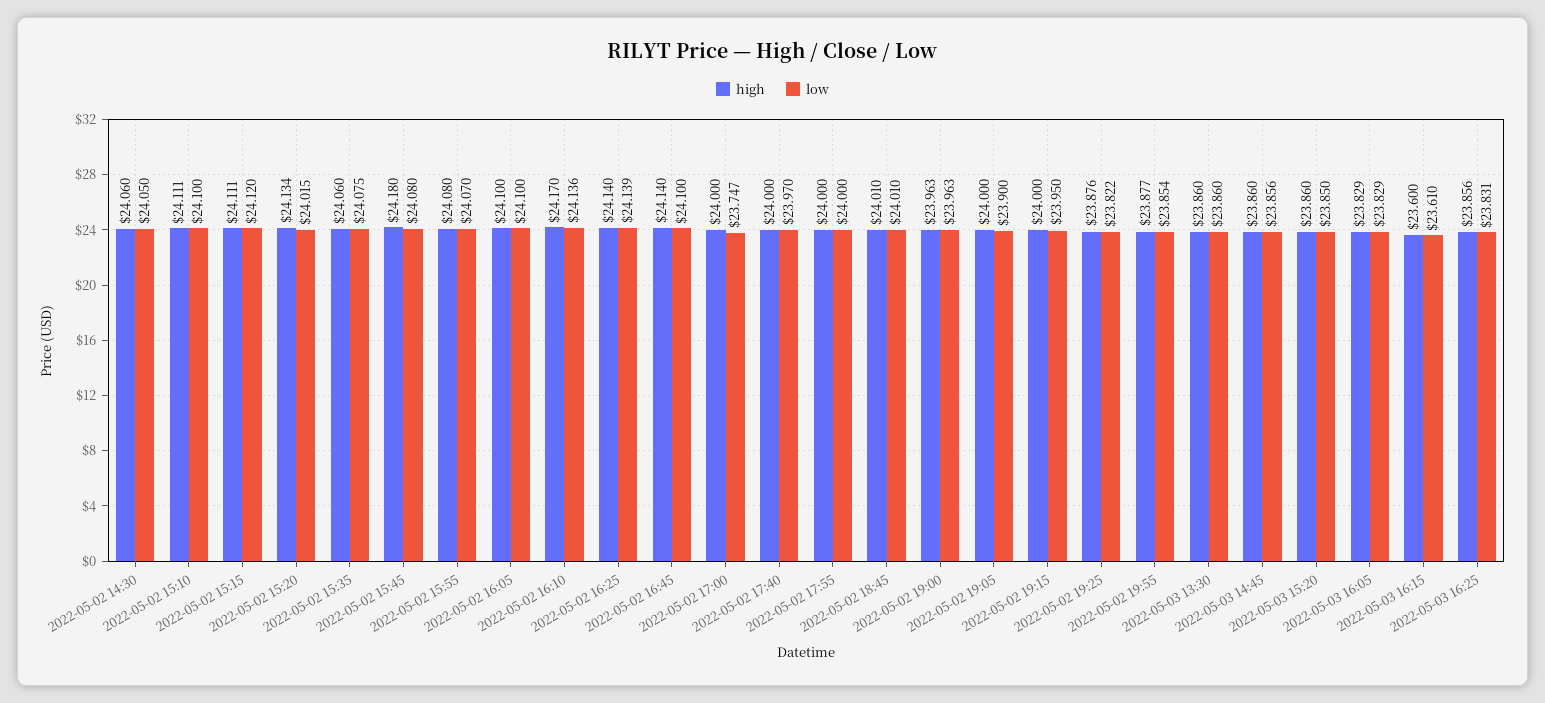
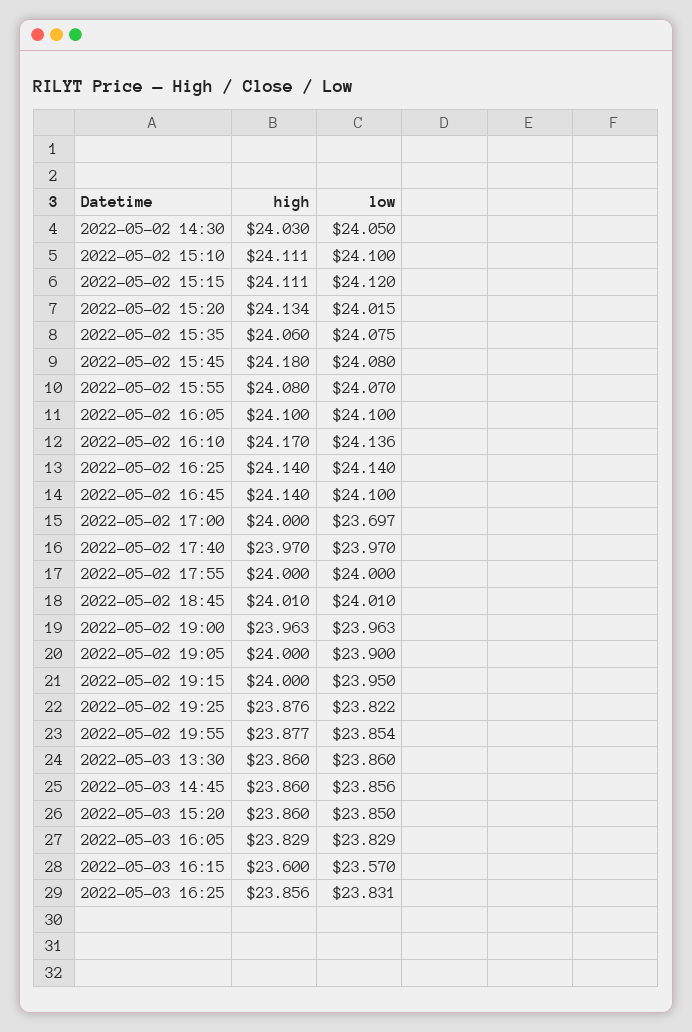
  {
    "high": {
-     "2022-05-02 14:30": 24.06,
+     "2022-05-02 14:30": 24.03,
      "2022-05-02 15:10": 24.111,
      "2022-05-02 15:15": 24.111,
      "2022-05-02 15:20": 24.134,
      "2022-05-02 15:35": 24.06,
      "2022-05-02 15:45": 24.18,
      "2022-05-02 15:55": 24.08,
      "2022-05-02 16:05": 24.1,
      "2022-05-02 16:10": 24.17,
      "2022-05-02 16:25": 24.14,
      "2022-05-02 16:45": 24.14,
      "2022-05-02 17:00": 24,
-     "2022-05-02 17:40": 24,
+     "2022-05-02 17:40": 23.97,
      "2022-05-02 17:55": 24,
      "2022-05-02 18:45": 24.01,
      "2022-05-02 19:00": 23.963,
      "2022-05-02 19:05": 24,
      "2022-05-02 19:15": 24,
      "2022-05-02 19:25": 23.876,
      "2022-05-02 19:55": 23.877,
      "2022-05-03 13:30": 23.86,
      "2022-05-03 14:45": 23.86,
      "2022-05-03 15:20": 23.86,
      "2022-05-03 16:05": 23.829,
      "2022-05-03 16:15": 23.6,
      "2022-05-03 16:25": 23.856
    },
    "low": {
      "2022-05-02 14:30": 24.05,
      "2022-05-02 15:10": 24.1,
      "2022-05-02 15:15": 24.12,
      "2022-05-02 15:20": 24.015,
      "2022-05-02 15:35": 24.075,
      "2022-05-02 15:45": 24.08,
      "2022-05-02 15:55": 24.07,
      "2022-05-02 16:05": 24.1,
      "2022-05-02 16:10": 24.136,
-     "2022-05-02 16:25": 24.139,
+     "2022-05-02 16:25": 24.14,
      "2022-05-02 16:45": 24.1,
-     "2022-05-02 17:00": 23.747,
+     "2022-05-02 17:00": 23.697,
      "2022-05-02 17:40": 23.97,
      "2022-05-02 17:55": 24,
      "2022-05-02 18:45": 24.01,
      "2022-05-02 19:00": 23.963,
      "2022-05-02 19:05": 23.9,
      "2022-05-02 19:15": 23.95,
      "2022-05-02 19:25": 23.822,
      "2022-05-02 19:55": 23.854,
      "2022-05-03 13:30": 23.86,
      "2022-05-03 14:45": 23.856,
      "2022-05-03 15:20": 23.85,
      "2022-05-03 16:05": 23.829,
-     "2022-05-03 16:15": 23.61,
+     "2022-05-03 16:15": 23.57,
      "2022-05-03 16:25": 23.831
    }
  }

